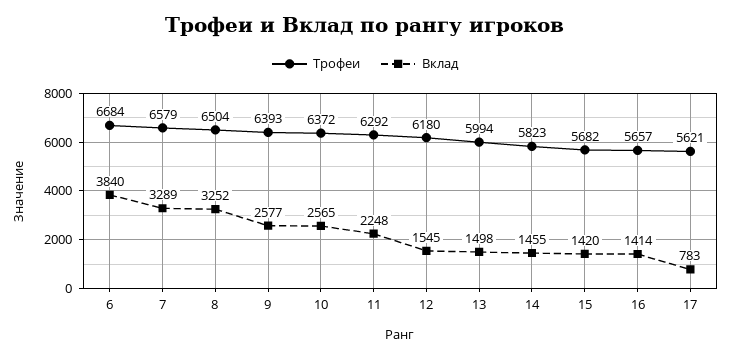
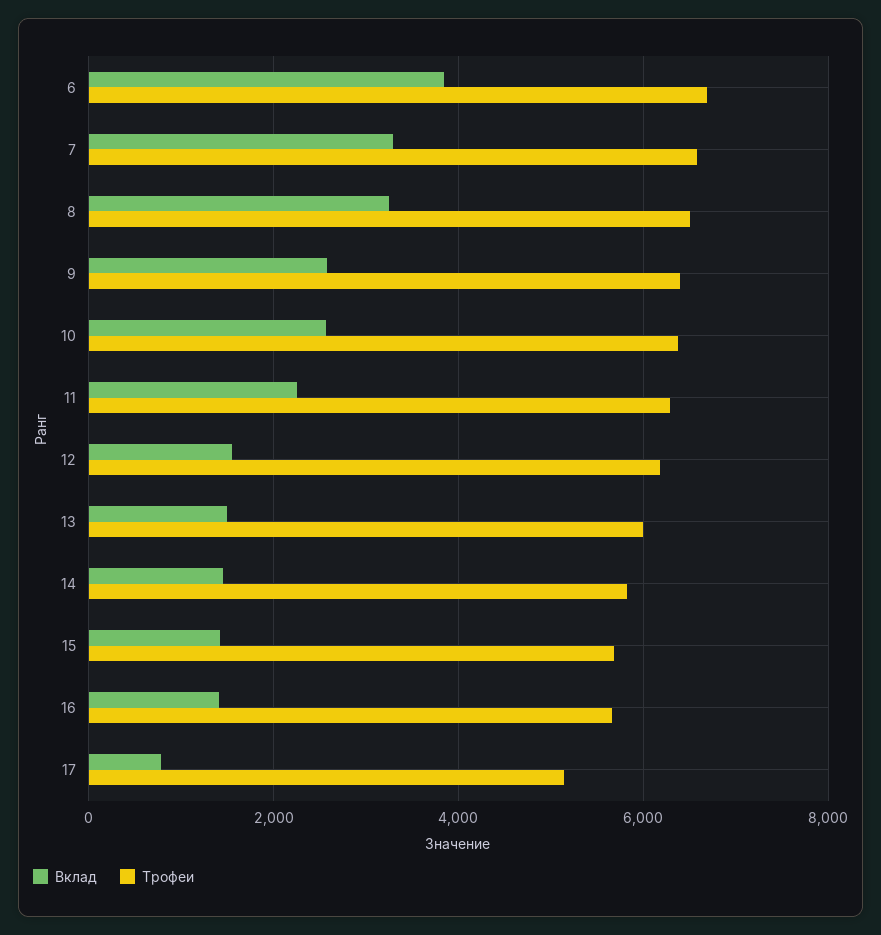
  {
    "Трофеи": {
      "6": 6684,
      "7": 6579,
      "8": 6504,
      "9": 6393,
      "10": 6372,
      "11": 6292,
      "12": 6180,
      "13": 5994,
      "14": 5823,
      "15": 5682,
      "16": 5657,
-     "17": 5621
+     "17": 5200
    },
    "Вклад": {
      "6": 3840,
      "7": 3289,
      "8": 3252,
      "9": 2577,
      "10": 2565,
      "11": 2248,
      "12": 1545,
      "13": 1498,
      "14": 1455,
      "15": 1420,
      "16": 1414,
      "17": 783
    }
  }

